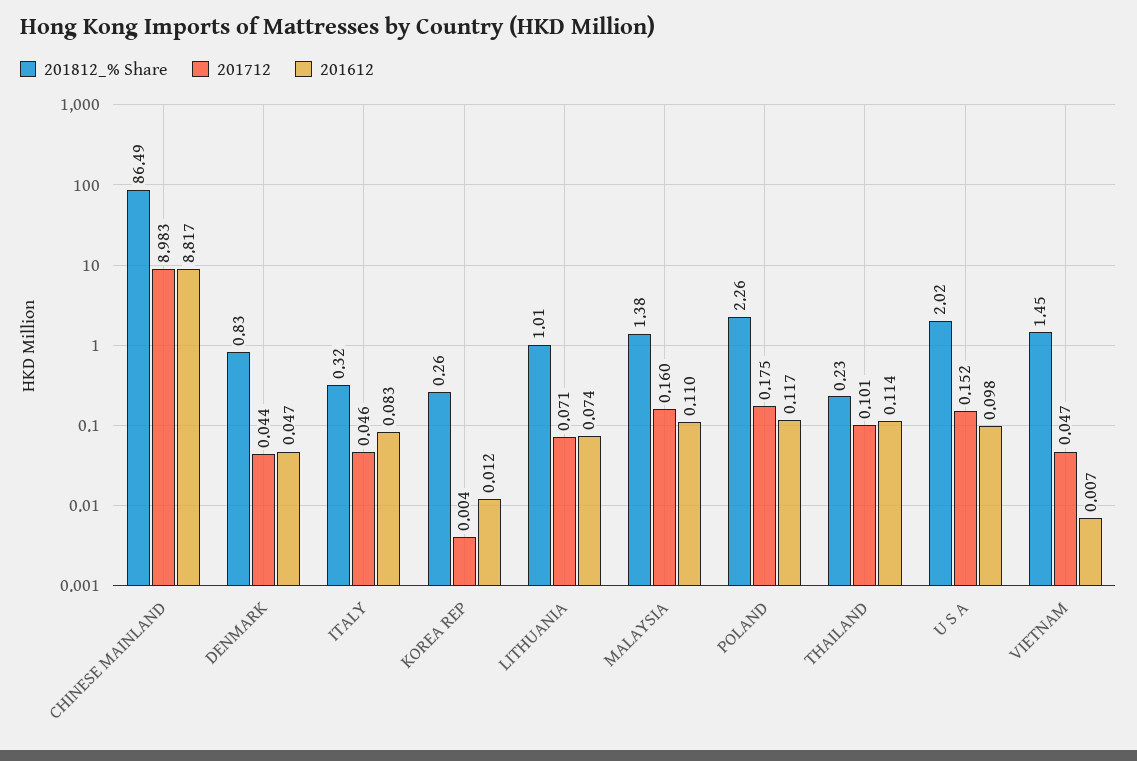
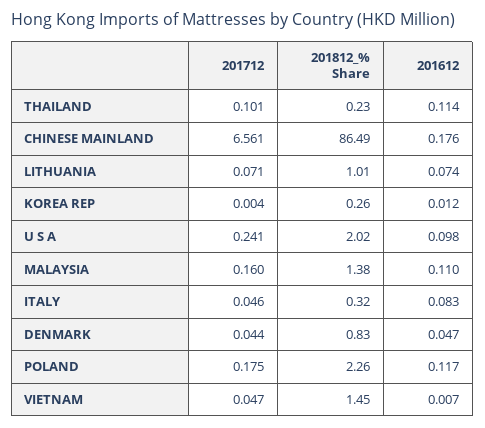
  {
    "201812_% Share": {
      "CHINESE MAINLAND": 86.49,
      "DENMARK": 0.83,
      "ITALY": 0.32,
      "KOREA REP": 0.26,
      "LITHUANIA": 1.01,
      "MALAYSIA": 1.38,
      "POLAND": 2.26,
      "THAILAND": 0.23,
      "U S A": 2.02,
      "VIETNAM": 1.45
    },
    "201712": {
-     "CHINESE MAINLAND": 8.983,
+     "CHINESE MAINLAND": 6.561,
      "DENMARK": 0.044,
      "ITALY": 0.046,
      "KOREA REP": 0.004,
      "LITHUANIA": 0.071,
      "MALAYSIA": 0.16,
      "POLAND": 0.175,
      "THAILAND": 0.101,
-     "U S A": 0.152,
+     "U S A": 0.241,
      "VIETNAM": 0.047
    },
    "201612": {
-     "CHINESE MAINLAND": 8.817,
+     "CHINESE MAINLAND": 0.176,
      "DENMARK": 0.047,
      "ITALY": 0.083,
      "KOREA REP": 0.012,
      "LITHUANIA": 0.074,
      "MALAYSIA": 0.11,
      "POLAND": 0.117,
      "THAILAND": 0.114,
      "U S A": 0.098,
      "VIETNAM": 0.007
    }
  }

